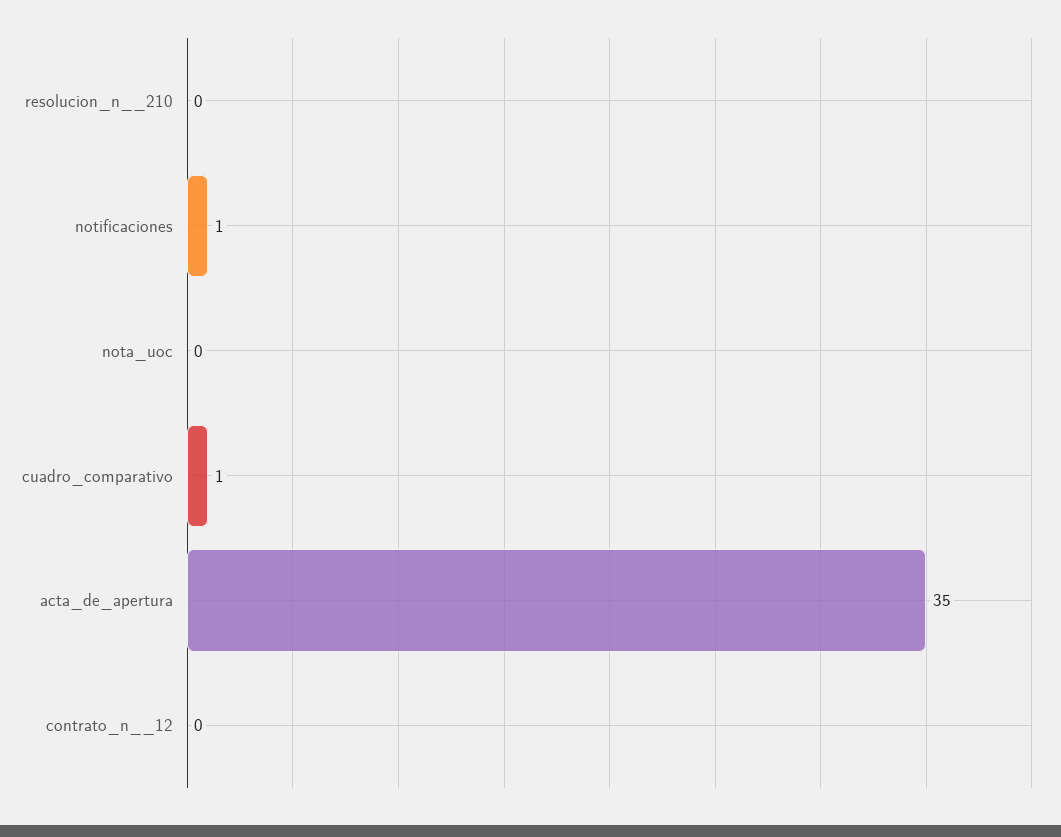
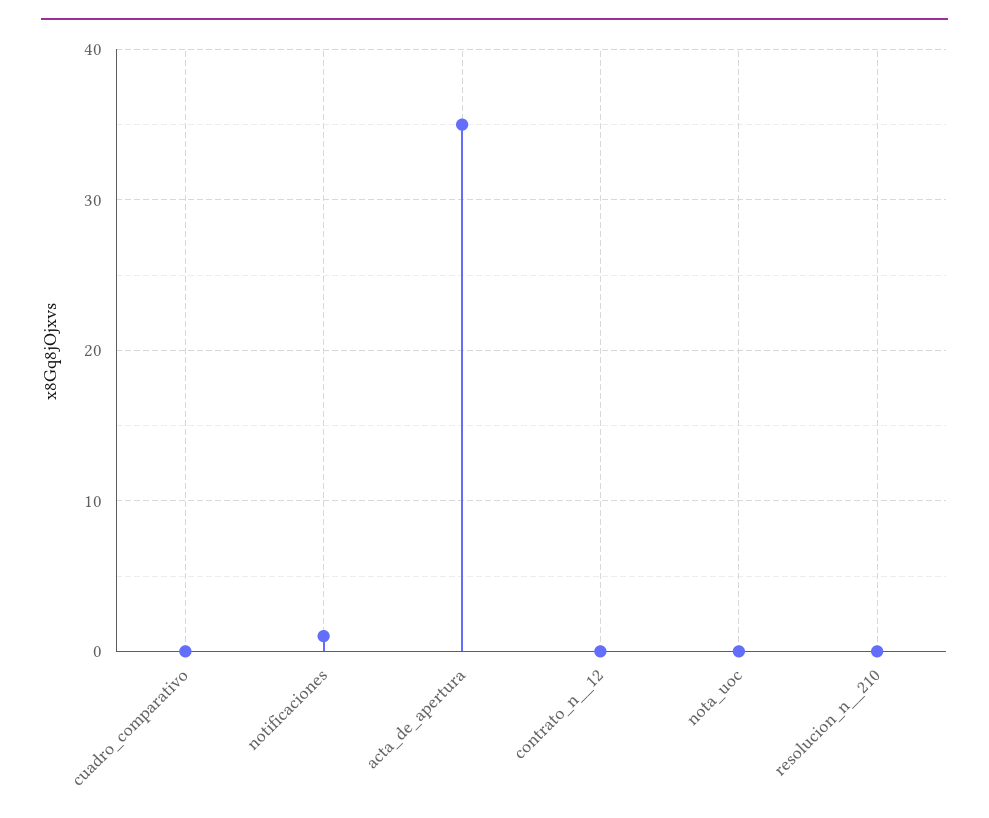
  {
    "resolucion_n__210": 0,
    "notificaciones": 1,
    "nota_uoc": 0,
-   "cuadro_comparativo": 1,
+   "cuadro_comparativo": 0,
    "acta_de_apertura": 35,
    "contrato_n__12": 0
  }

